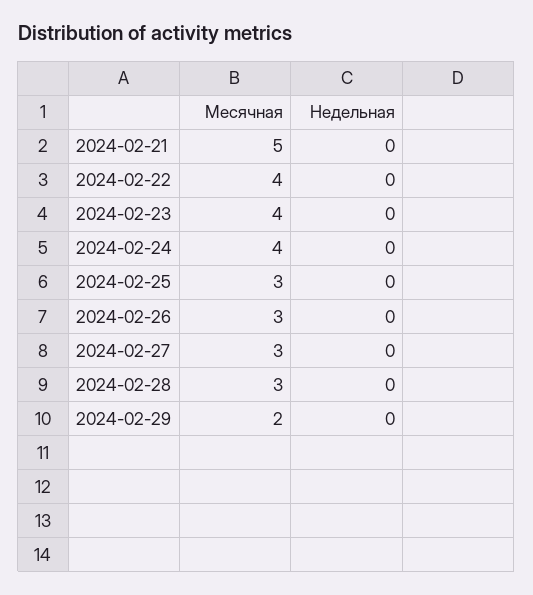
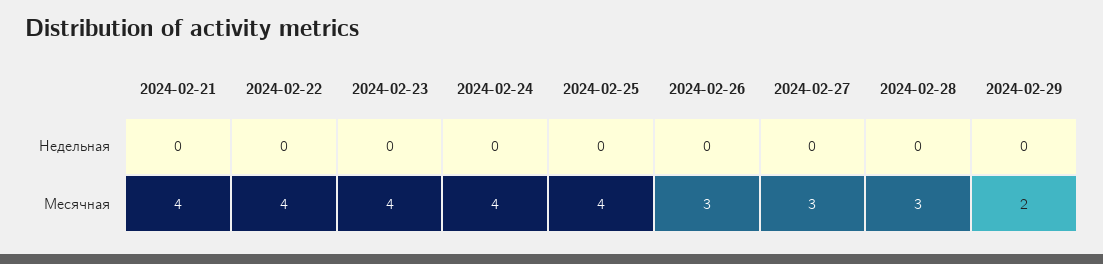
  {
    "Месячная": {
-     "2024-02-21": 5,
+     "2024-02-21": 4,
      "2024-02-22": 4,
      "2024-02-23": 4,
      "2024-02-24": 4,
-     "2024-02-25": 3,
+     "2024-02-25": 4,
      "2024-02-26": 3,
      "2024-02-27": 3,
      "2024-02-28": 3,
      "2024-02-29": 2
    },
    "Недельная": {
      "2024-02-21": 0,
      "2024-02-22": 0,
      "2024-02-23": 0,
      "2024-02-24": 0,
      "2024-02-25": 0,
      "2024-02-26": 0,
      "2024-02-27": 0,
      "2024-02-28": 0,
      "2024-02-29": 0
    }
  }

